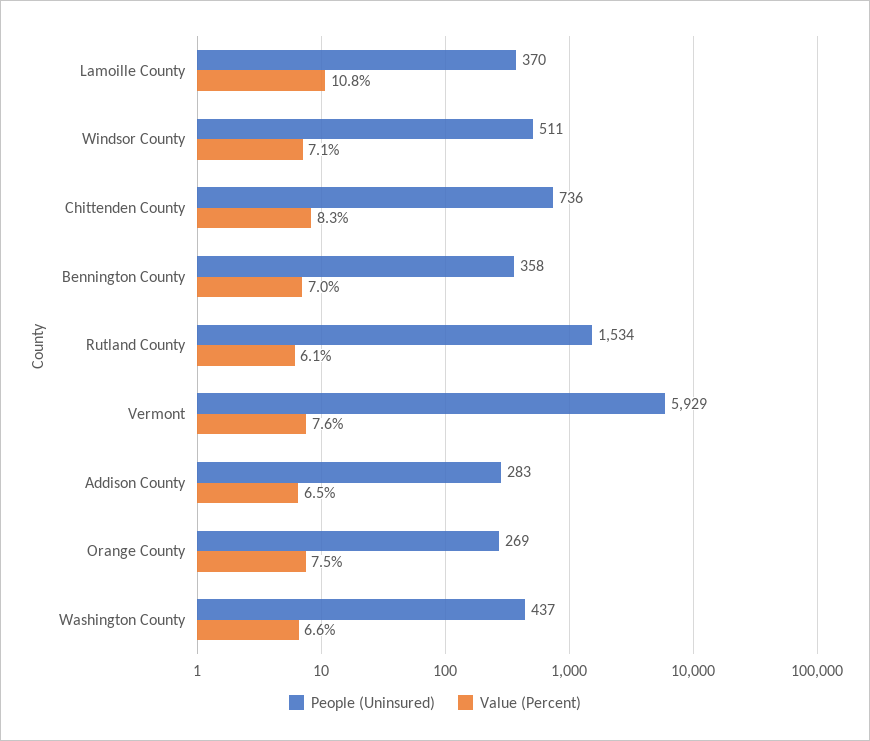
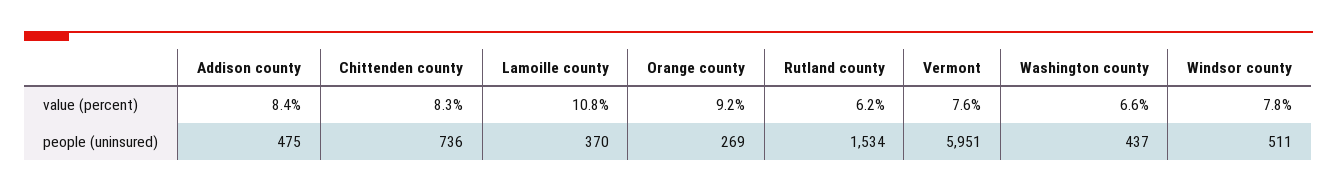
  {
    "People (Uninsured)": {
      "Lamoille County": 370,
      "Windsor County": 511,
      "Chittenden County": 736,
-     "Bennington County": 358,
      "Rutland County": 1534,
-     "Vermont": 5929,
+     "Vermont": 5951,
-     "Addison County": 283,
+     "Addison County": 475,
      "Orange County": 269,
      "Washington County": 437
    },
    "Value (Percent)": {
      "Lamoille County": 10.8,
-     "Windsor County": 7.1,
+     "Windsor County": 7.8,
      "Chittenden County": 8.3,
-     "Bennington County": 7,
-     "Rutland County": 6.1,
+     "Rutland County": 6.2,
      "Vermont": 7.6,
-     "Addison County": 6.5,
+     "Addison County": 8.4,
-     "Orange County": 7.5,
+     "Orange County": 9.2,
      "Washington County": 6.6
    }
  }

